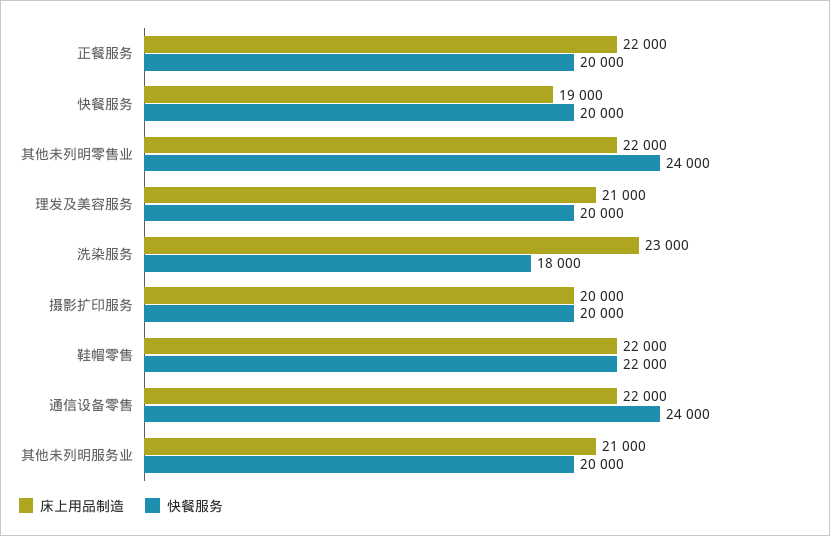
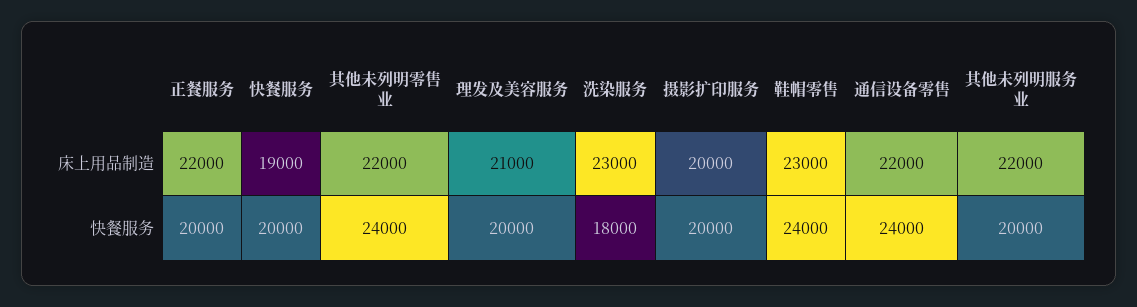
  {
    "床上用品制造": {
      "正餐服务": 22000,
      "快餐服务": 19000,
      "其他未列明零售业": 22000,
      "理发及美容服务": 21000,
      "洗染服务": 23000,
      "摄影扩印服务": 20000,
-     "鞋帽零售": 22000,
+     "鞋帽零售": 23000,
      "通信设备零售": 22000,
-     "其他未列明服务业": 21000
+     "其他未列明服务业": 22000
    },
    "快餐服务": {
      "正餐服务": 20000,
      "快餐服务": 20000,
      "其他未列明零售业": 24000,
      "理发及美容服务": 20000,
      "洗染服务": 18000,
      "摄影扩印服务": 20000,
-     "鞋帽零售": 22000,
+     "鞋帽零售": 24000,
      "通信设备零售": 24000,
      "其他未列明服务业": 20000
    }
  }

